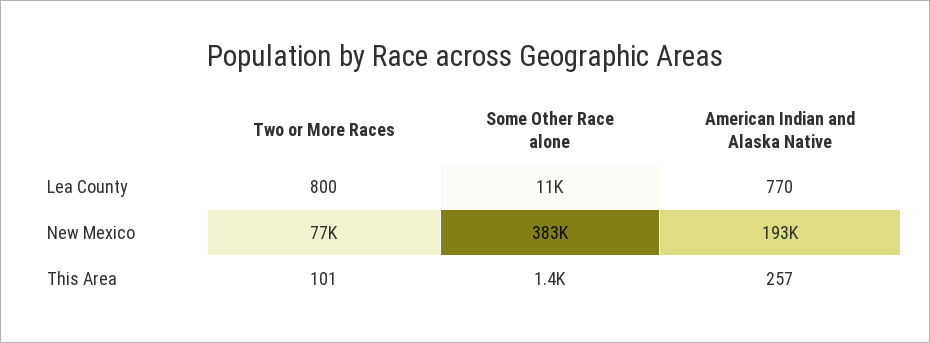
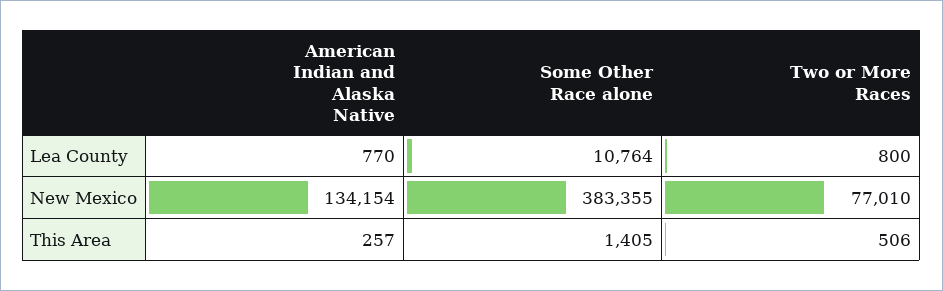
  {
    "Two or More Races": {
      "Lea County": 800,
      "New Mexico": 77010,
-     "This Area": 101
+     "This Area": 506
    },
    "Some Other Race alone": {
      "Lea County": 10764,
      "New Mexico": 383355,
      "This Area": 1405
    },
    "American Indian and Alaska Native": {
      "Lea County": 770,
-     "New Mexico": 193000,
+     "New Mexico": 134154,
      "This Area": 257
    }
  }

